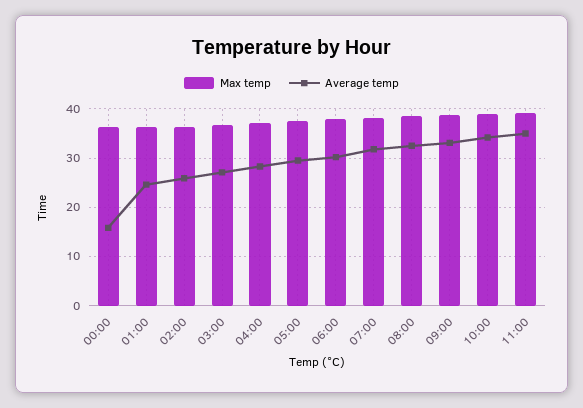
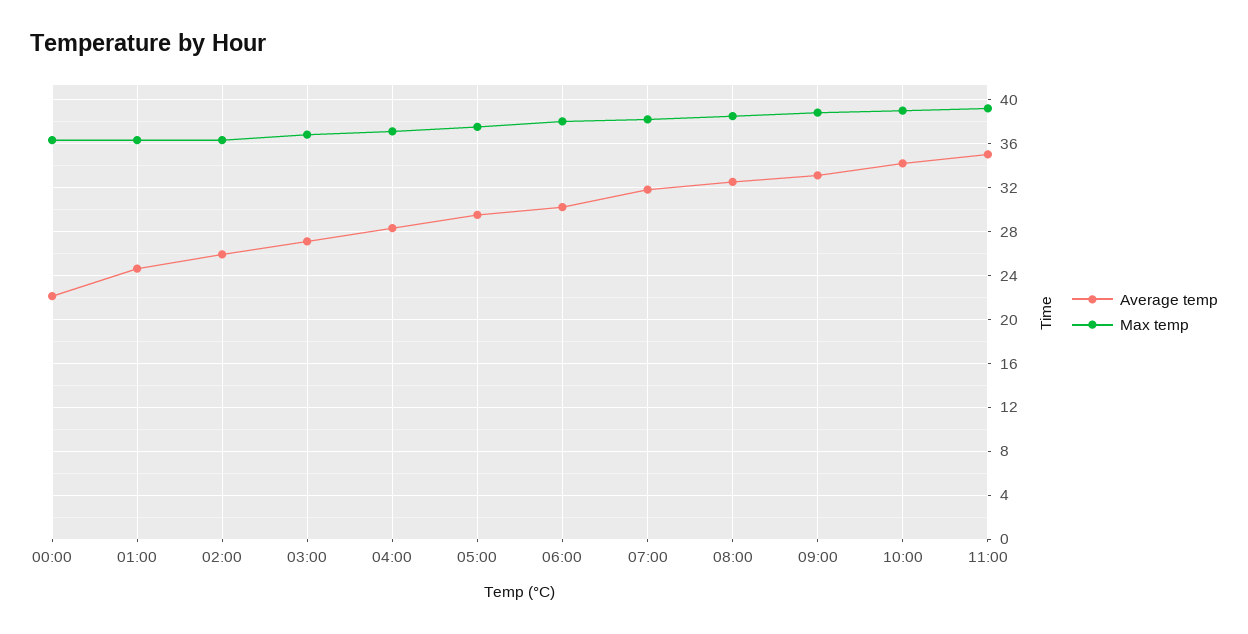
  {
    "Max temp": {
      "00:00": 36,
      "01:00": 36,
      "02:00": 36,
      "03:00": 37,
      "04:00": 37,
      "05:00": 38,
      "06:00": 38,
      "07:00": 38,
      "08:00": 39,
      "09:00": 39,
      "10:00": 39,
      "11:00": 39
    },
    "Average temp": {
-     "00:00": 16,
+     "00:00": 22,
      "01:00": 25,
      "02:00": 26,
      "03:00": 27,
      "04:00": 28,
      "05:00": 30,
      "06:00": 30,
      "07:00": 32,
      "08:00": 33,
      "09:00": 33,
      "10:00": 34,
      "11:00": 35
    }
  }

